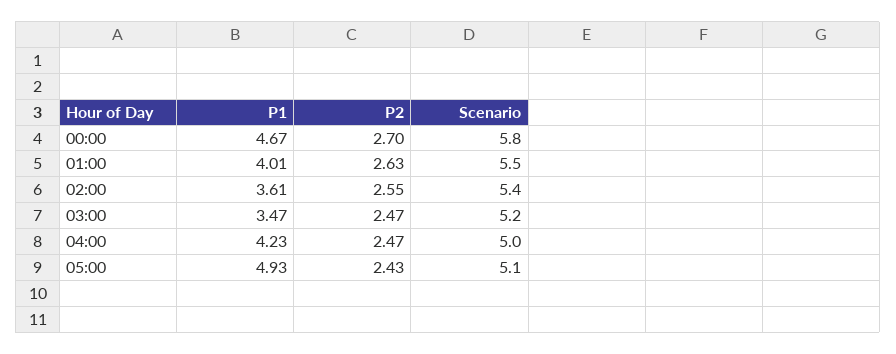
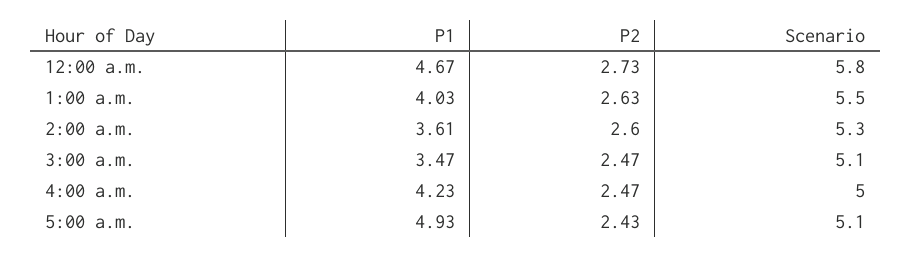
  {
    "P1": {
      "00:00": 4.67,
-     "01:00": 4.01,
+     "01:00": 4.03,
      "02:00": 3.61,
      "03:00": 3.47,
      "04:00": 4.23,
      "05:00": 4.93
    },
    "P2": {
-     "00:00": 2.7,
+     "00:00": 2.73,
      "01:00": 2.63,
-     "02:00": 2.55,
+     "02:00": 2.6,
      "03:00": 2.47,
      "04:00": 2.47,
      "05:00": 2.43
    },
    "Scenario": {
      "00:00": 5.8,
      "01:00": 5.5,
-     "02:00": 5.4,
+     "02:00": 5.3,
-     "03:00": 5.2,
+     "03:00": 5.1,
      "04:00": 5,
      "05:00": 5.1
    }
  }

